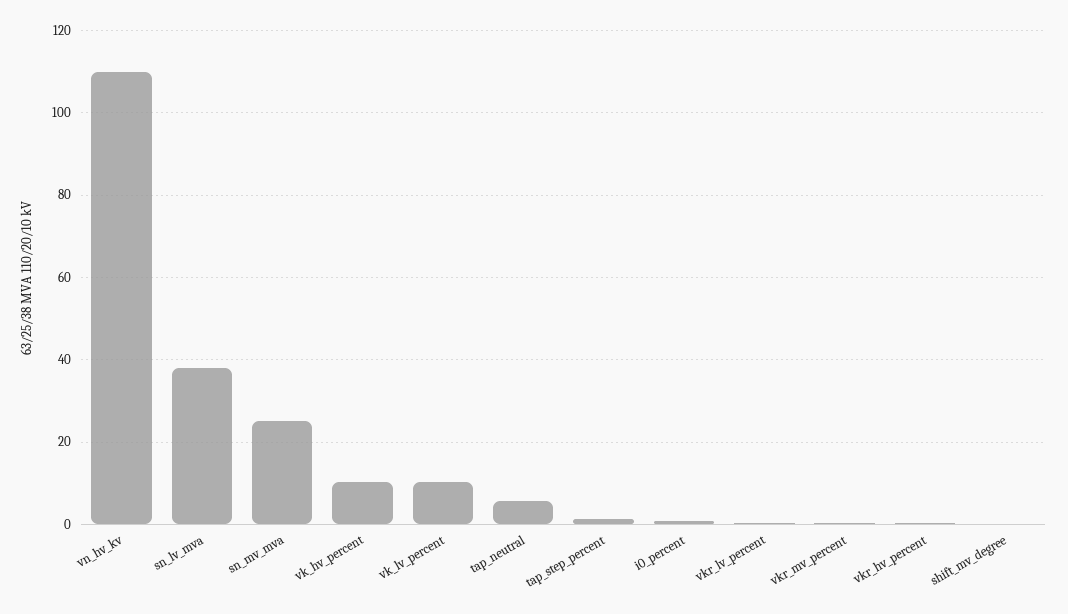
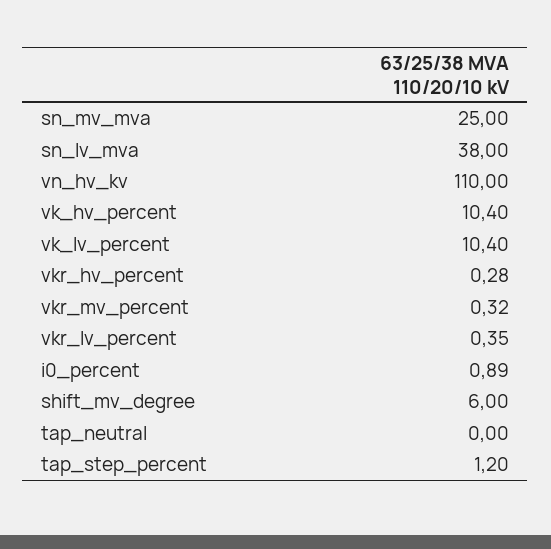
  {
    "vn_hv_kv": 110,
    "sn_lv_mva": 38,
    "sn_mv_mva": 25,
    "vk_hv_percent": 10.4,
    "vk_lv_percent": 10.4,
-   "tap_neutral": 6,
+   "tap_neutral": 0,
    "tap_step_percent": 1.2,
    "i0_percent": 0.89,
    "vkr_lv_percent": 0.35,
    "vkr_mv_percent": 0.32,
    "vkr_hv_percent": 0.28,
-   "shift_mv_degree": 0
+   "shift_mv_degree": 6
  }

